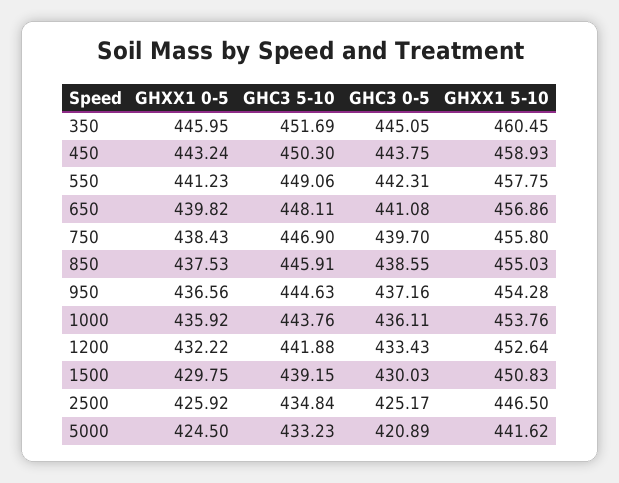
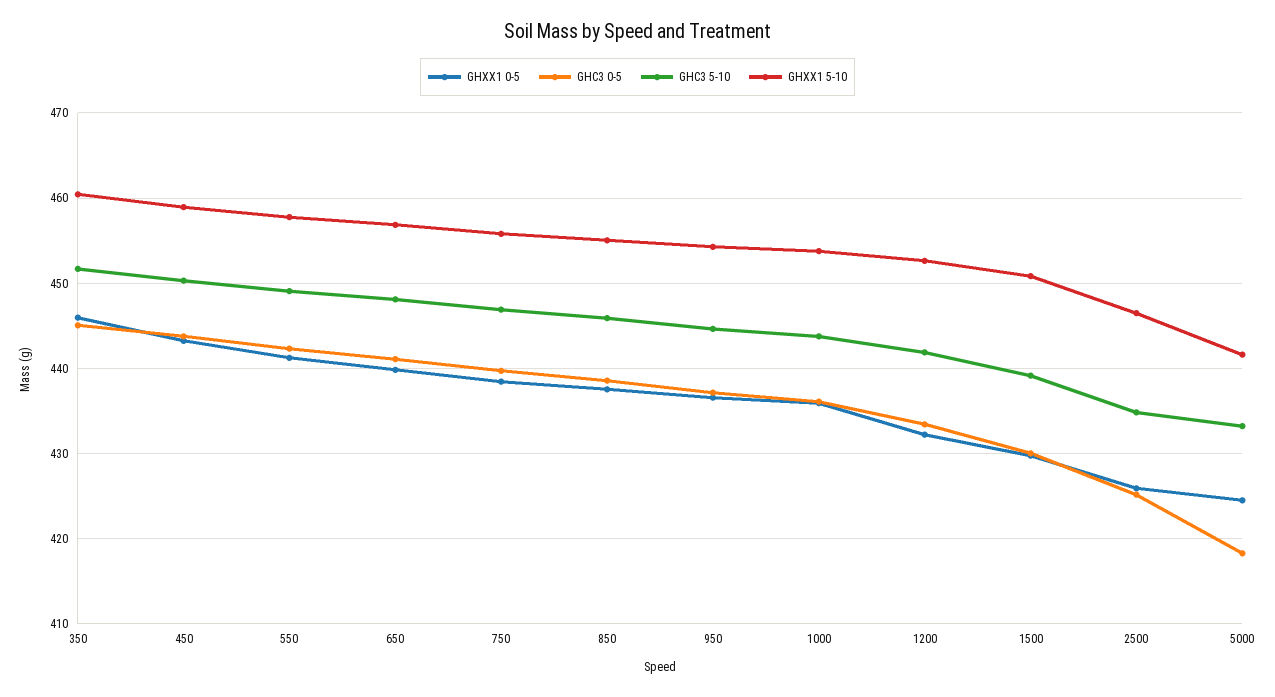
  {
    "GHXX1 0-5": {
      "350": 445.95,
      "450": 443.24,
      "550": 441.23,
      "650": 439.82,
      "750": 438.43,
      "850": 437.53,
      "950": 436.56,
      "1000": 435.92,
      "1200": 432.22,
      "1500": 429.75,
      "2500": 425.92,
      "5000": 424.5
    },
    "GHC3 5-10": {
      "350": 451.69,
      "450": 450.3,
      "550": 449.06,
      "650": 448.11,
      "750": 446.9,
      "850": 445.91,
      "950": 444.63,
      "1000": 443.76,
      "1200": 441.88,
      "1500": 439.15,
      "2500": 434.84,
      "5000": 433.23
    },
    "GHC3 0-5": {
      "350": 445.05,
      "450": 443.75,
      "550": 442.31,
      "650": 441.08,
      "750": 439.7,
      "850": 438.55,
      "950": 437.16,
      "1000": 436.11,
      "1200": 433.43,
      "1500": 430.03,
      "2500": 425.17,
-     "5000": 420.89
+     "5000": 418
    },
    "GHXX1 5-10": {
      "350": 460.45,
      "450": 458.93,
      "550": 457.75,
      "650": 456.86,
      "750": 455.8,
      "850": 455.03,
      "950": 454.28,
      "1000": 453.76,
      "1200": 452.64,
      "1500": 450.83,
      "2500": 446.5,
      "5000": 441.62
    }
  }

